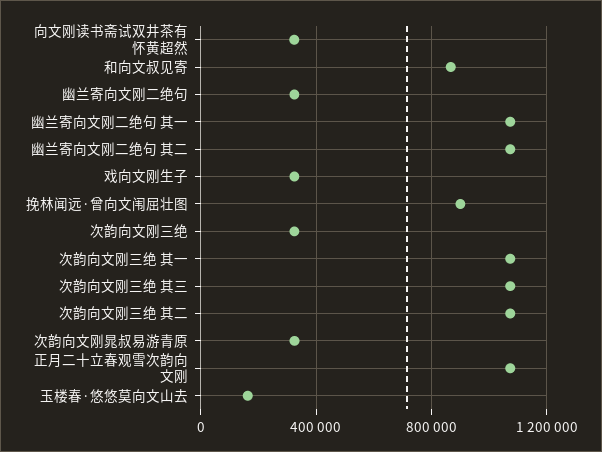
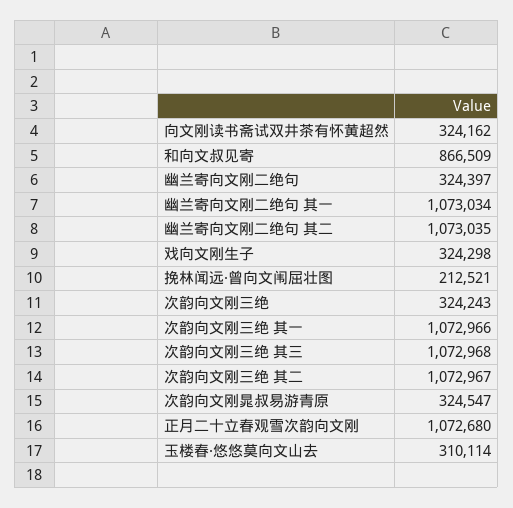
  {
    "向文刚读书斋试双井茶有怀黄超然": 324162,
    "和向文叔见寄": 866509,
    "幽兰寄向文刚二绝句": 324397,
    "幽兰寄向文刚二绝句 其一": 1073034,
    "幽兰寄向文刚二绝句 其二": 1073035,
    "戏向文刚生子": 324298,
-   "挽林闻远·曾向文闱屈壮图": 900000,
+   "挽林闻远·曾向文闱屈壮图": 212521,
    "次韵向文刚三绝": 324243,
    "次韵向文刚三绝 其一": 1072966,
    "次韵向文刚三绝 其三": 1072968,
    "次韵向文刚三绝 其二": 1072967,
    "次韵向文刚晁叔易游青原": 324547,
    "正月二十立春观雪次韵向文刚": 1072680,
-   "玉楼春·悠悠莫向文山去": 150000
+   "玉楼春·悠悠莫向文山去": 310114
  }

